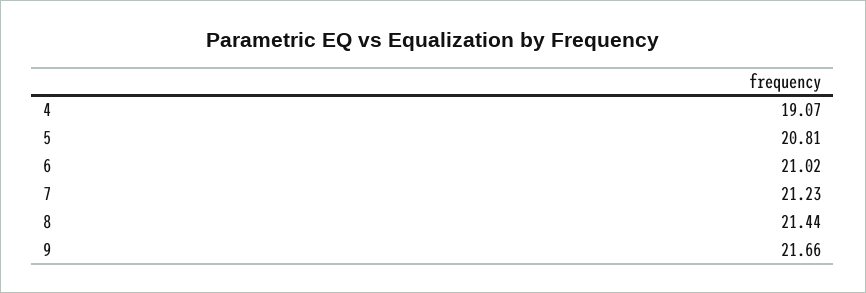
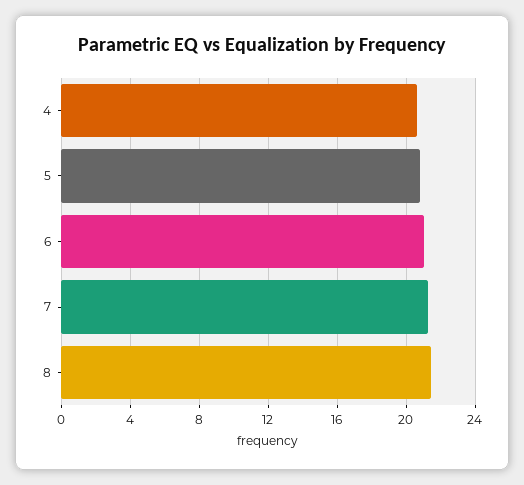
  {
-   "4": 19.07,
+   "4": 20.5,
    "5": 20.81,
    "6": 21.02,
    "7": 21.23,
-   "8": 21.44,
+   "8": 21.44
-   "9": 21.66
  }

